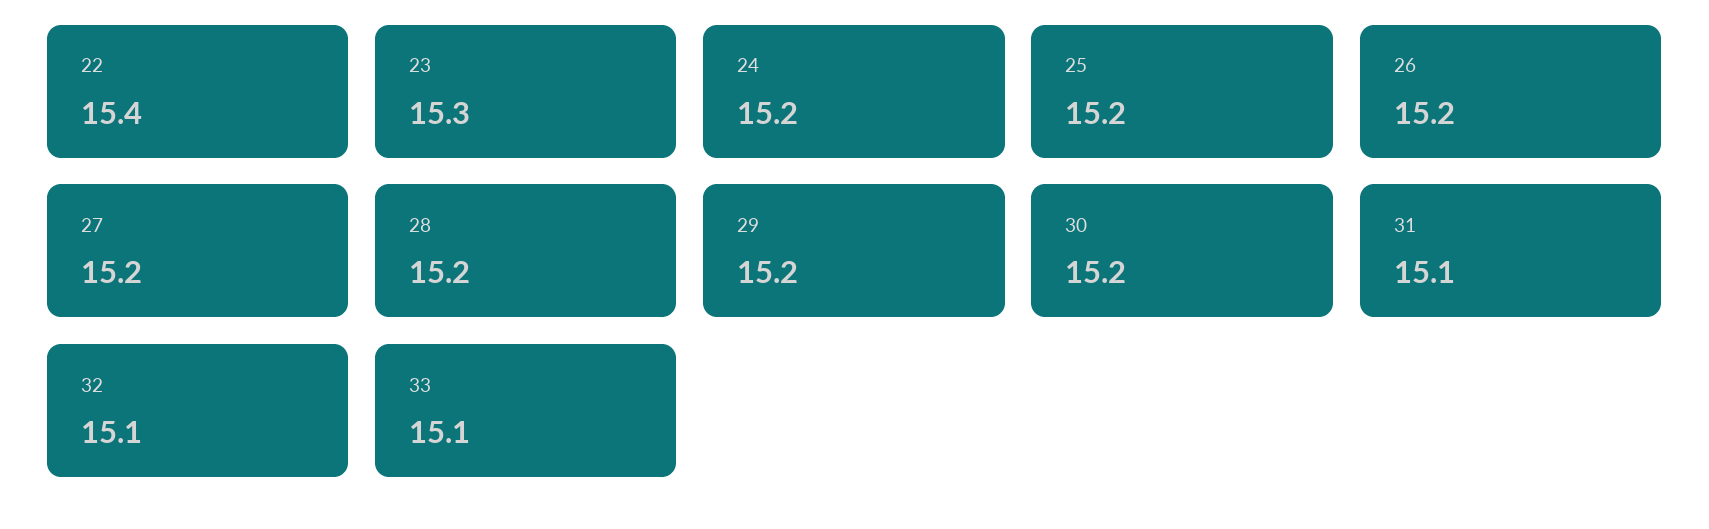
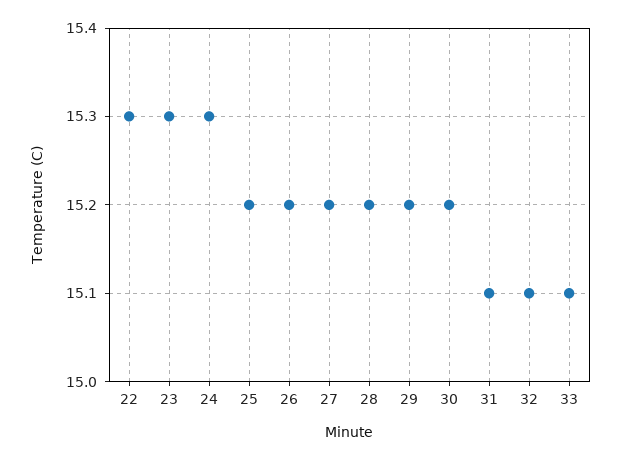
  {
-   "22": 15.4,
+   "22": 15.3,
    "23": 15.3,
-   "24": 15.2,
+   "24": 15.3,
    "25": 15.2,
    "26": 15.2,
    "27": 15.2,
    "28": 15.2,
    "29": 15.2,
    "30": 15.2,
    "31": 15.1,
    "32": 15.1,
    "33": 15.1
  }

